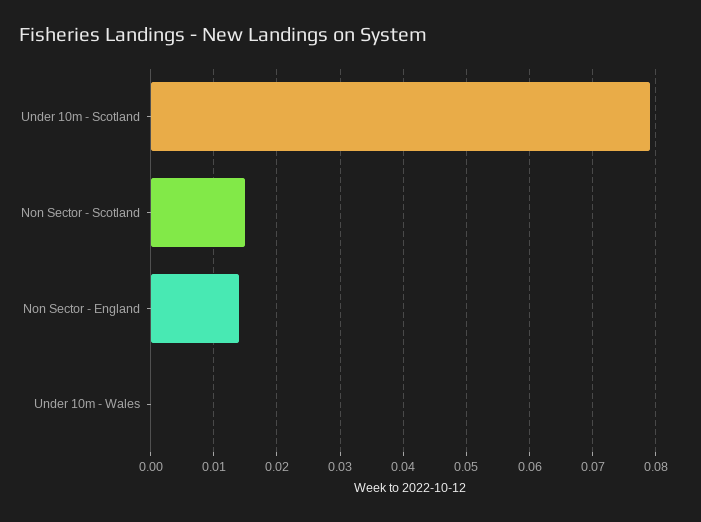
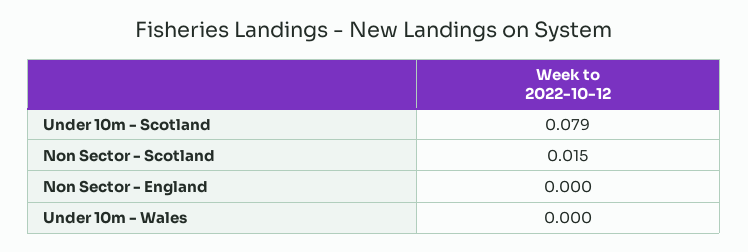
  {
    "Under 10m - Scotland": 0.079,
    "Non Sector - Scotland": 0.015,
-   "Non Sector - England": 0.014,
+   "Non Sector - England": 0,
    "Under 10m - Wales": 0
  }

